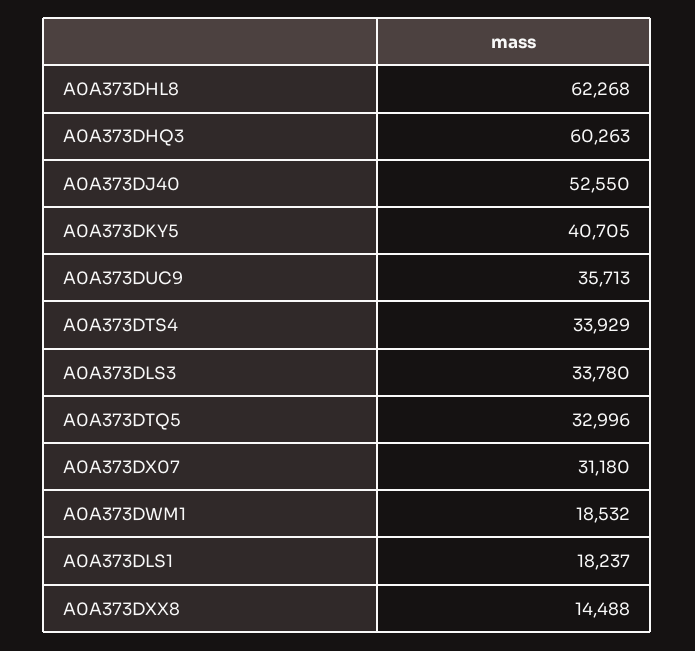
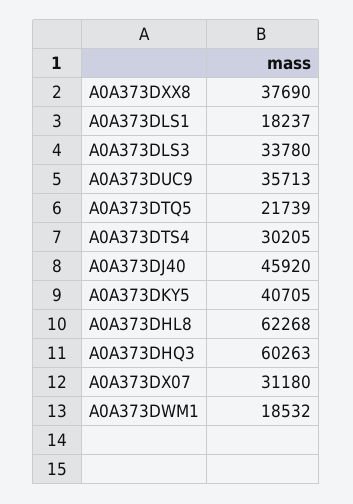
  {
    "A0A373DHL8": 62268,
    "A0A373DHQ3": 60263,
-   "A0A373DJ40": 52550,
+   "A0A373DJ40": 45920,
    "A0A373DKY5": 40705,
    "A0A373DUC9": 35713,
-   "A0A373DTS4": 33929,
+   "A0A373DTS4": 30205,
    "A0A373DLS3": 33780,
-   "A0A373DTQ5": 32996,
+   "A0A373DTQ5": 21739,
    "A0A373DX07": 31180,
    "A0A373DWM1": 18532,
    "A0A373DLS1": 18237,
-   "A0A373DXX8": 14488
+   "A0A373DXX8": 37690
  }

